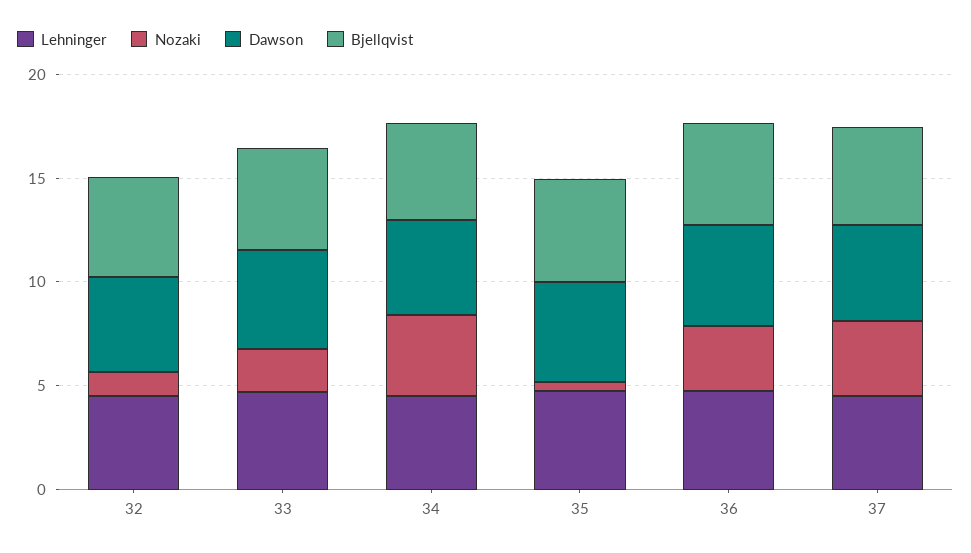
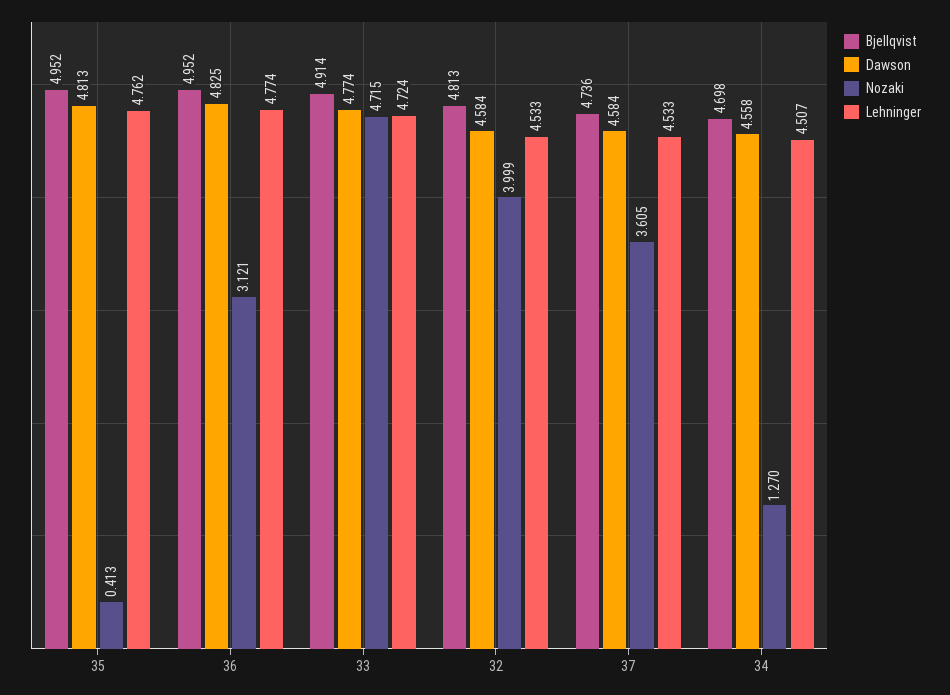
  {
    "Lehninger": {
      "32": 4.533,
      "33": 4.724,
      "34": 4.507,
      "35": 4.762,
      "36": 4.774,
      "37": 4.533
    },
    "Nozaki": {
-     "32": 1,
+     "32": 3.999,
-     "33": 2,
+     "33": 4.715,
-     "34": 4,
+     "34": 1.27,
      "35": 0.413,
      "36": 3.121,
      "37": 3.605
    },
    "Dawson": {
      "32": 4.584,
      "33": 4.774,
      "34": 4.558,
      "35": 4.813,
      "36": 4.825,
      "37": 4.584
    },
    "Bjellqvist": {
      "32": 4.813,
      "33": 4.914,
      "34": 4.698,
      "35": 4.952,
      "36": 4.952,
      "37": 4.736
    }
  }

